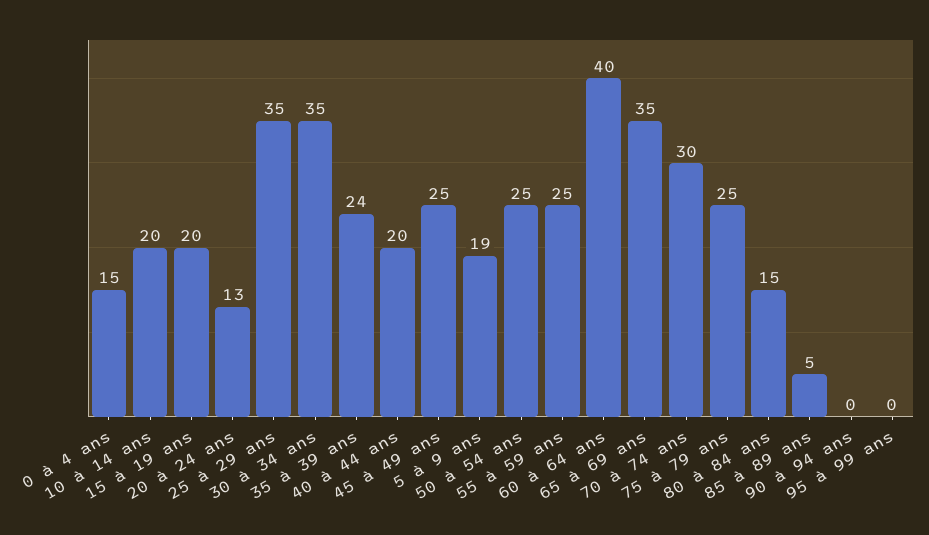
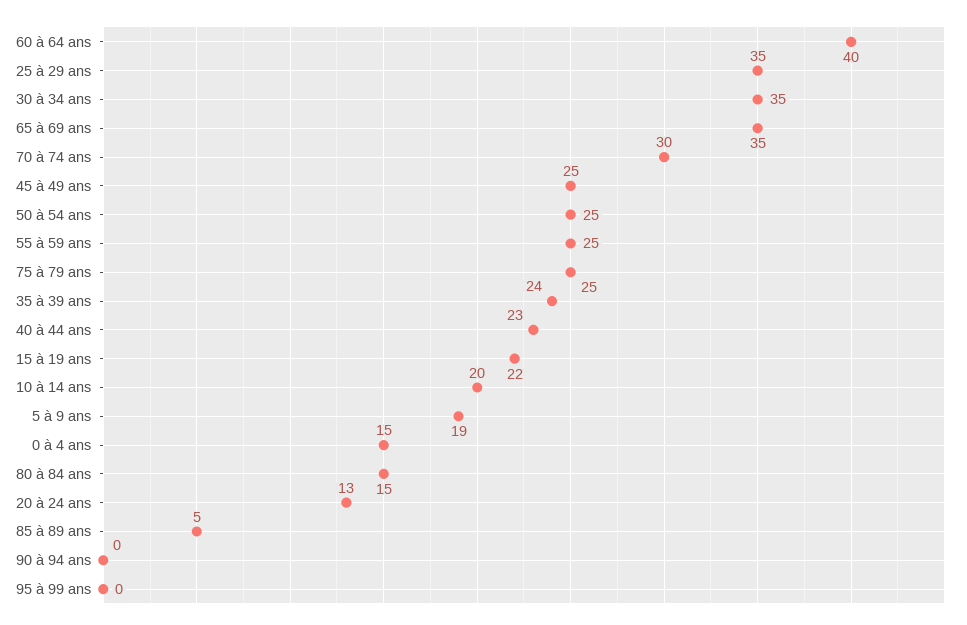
  {
    "0 à 4 ans": 15,
    "10 à 14 ans": 20,
-   "15 à 19 ans": 20,
+   "15 à 19 ans": 22,
    "20 à 24 ans": 13,
    "25 à 29 ans": 35,
    "30 à 34 ans": 35,
    "35 à 39 ans": 24,
-   "40 à 44 ans": 20,
+   "40 à 44 ans": 23,
    "45 à 49 ans": 25,
    "5 à 9 ans": 19,
    "50 à 54 ans": 25,
    "55 à 59 ans": 25,
    "60 à 64 ans": 40,
    "65 à 69 ans": 35,
    "70 à 74 ans": 30,
    "75 à 79 ans": 25,
    "80 à 84 ans": 15,
    "85 à 89 ans": 5,
    "90 à 94 ans": 0,
    "95 à 99 ans": 0
  }

